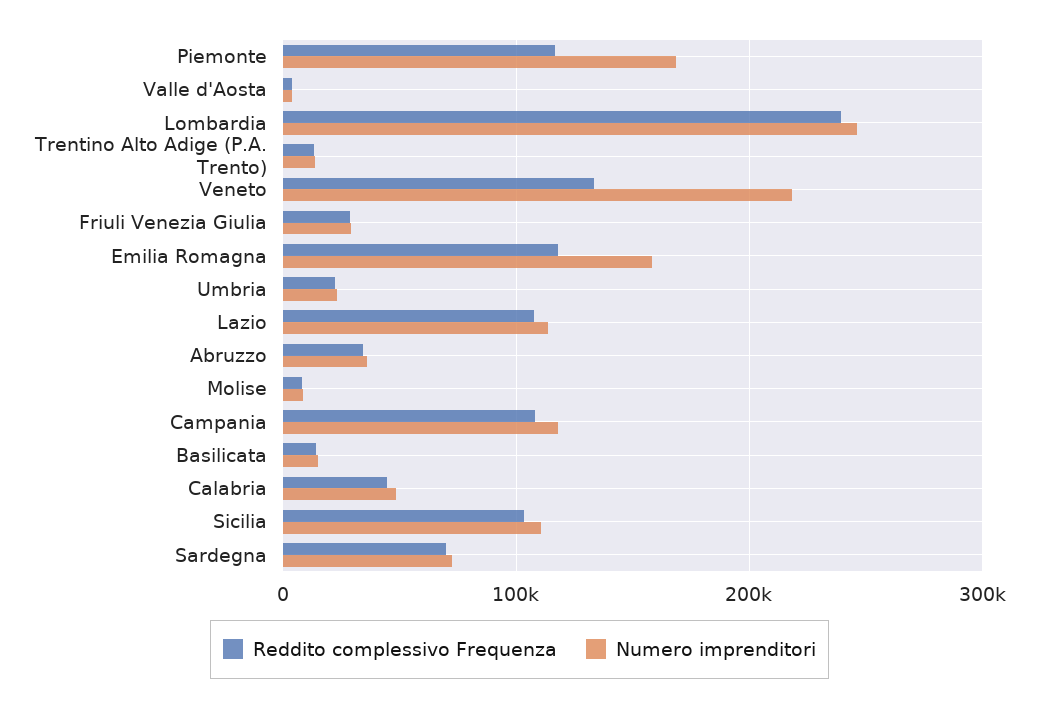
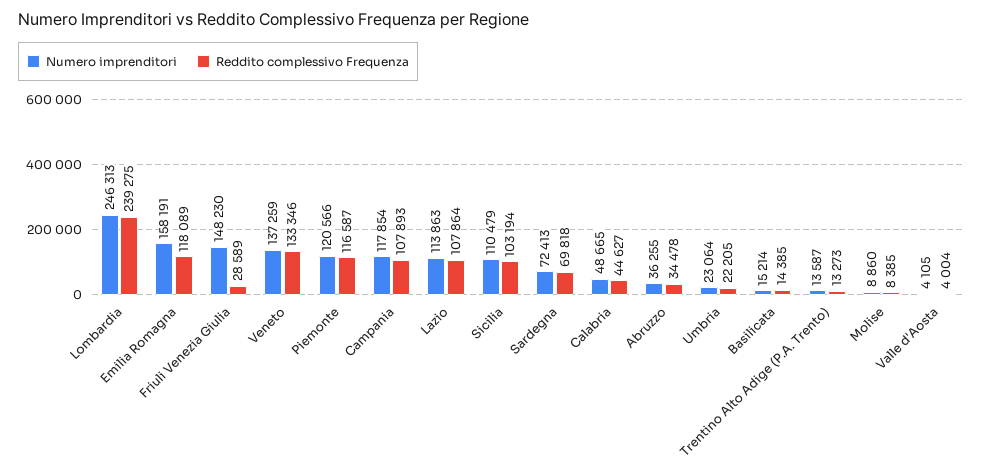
  {
    "Reddito complessivo Frequenza": {
      "Piemonte": 116587,
      "Valle d'Aosta": 4004,
      "Lombardia": 239275,
      "Trentino Alto Adige (P.A. Trento)": 13273,
      "Veneto": 133346,
      "Friuli Venezia Giulia": 28589,
      "Emilia Romagna": 118089,
      "Umbria": 22205,
      "Lazio": 107864,
      "Abruzzo": 34478,
      "Molise": 8385,
      "Campania": 107893,
      "Basilicata": 14385,
      "Calabria": 44627,
      "Sicilia": 103194,
      "Sardegna": 69818
    },
    "Numero imprenditori": {
-     "Piemonte": 170000,
+     "Piemonte": 120566,
      "Valle d'Aosta": 4105,
      "Lombardia": 246313,
      "Trentino Alto Adige (P.A. Trento)": 13587,
-     "Veneto": 220000,
+     "Veneto": 137259,
-     "Friuli Venezia Giulia": 30000,
+     "Friuli Venezia Giulia": 148230,
      "Emilia Romagna": 158191,
      "Umbria": 23064,
      "Lazio": 113863,
      "Abruzzo": 36255,
      "Molise": 8860,
      "Campania": 117854,
      "Basilicata": 15214,
      "Calabria": 48665,
      "Sicilia": 110479,
      "Sardegna": 72413
    }
  }

